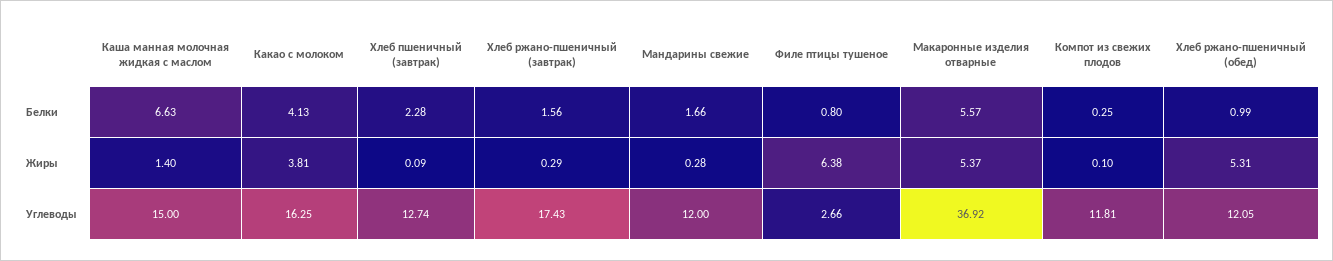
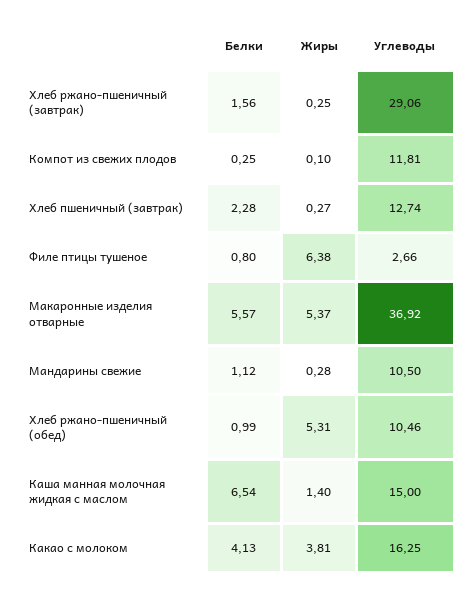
  {
    "Каша манная молочная жидкая с маслом": {
-     "Белки": 6.63,
+     "Белки": 6.54,
      "Жиры": 1.4,
      "Углеводы": 15
    },
    "Какао с молоком": {
      "Белки": 4.13,
      "Жиры": 3.81,
      "Углеводы": 16.25
    },
    "Хлеб пшеничный (завтрак)": {
      "Белки": 2.28,
-     "Жиры": 0.09,
+     "Жиры": 0.27,
      "Углеводы": 12.74
    },
    "Хлеб ржано-пшеничный (завтрак)": {
      "Белки": 1.56,
-     "Жиры": 0.29,
+     "Жиры": 0.25,
-     "Углеводы": 17.43
+     "Углеводы": 29.06
    },
    "Мандарины свежие": {
-     "Белки": 1.66,
+     "Белки": 1.12,
      "Жиры": 0.28,
-     "Углеводы": 12
+     "Углеводы": 10.5
    },
    "Филе птицы тушеное": {
      "Белки": 0.8,
      "Жиры": 6.38,
      "Углеводы": 2.66
    },
    "Макаронные изделия отварные": {
      "Белки": 5.57,
      "Жиры": 5.37,
      "Углеводы": 36.92
    },
    "Компот из свежих плодов": {
      "Белки": 0.25,
      "Жиры": 0.1,
      "Углеводы": 11.81
    },
    "Хлеб ржано-пшеничный (обед)": {
      "Белки": 0.99,
      "Жиры": 5.31,
-     "Углеводы": 12.05
+     "Углеводы": 10.46
    }
  }

